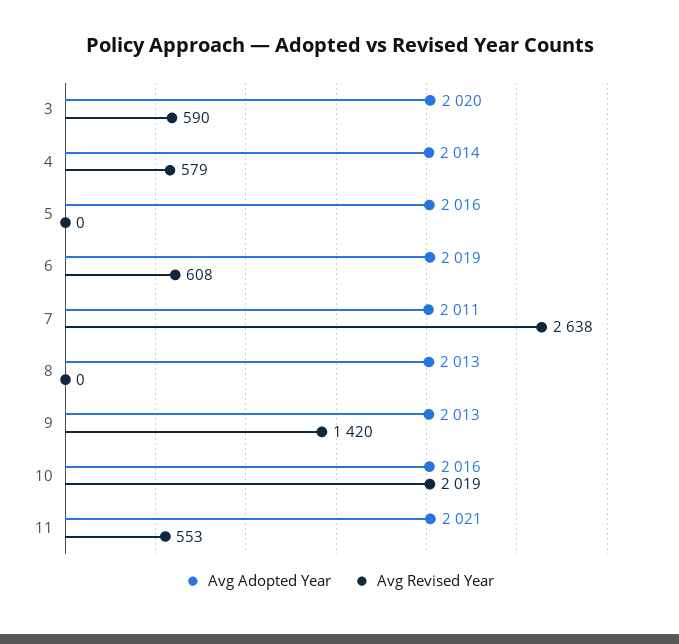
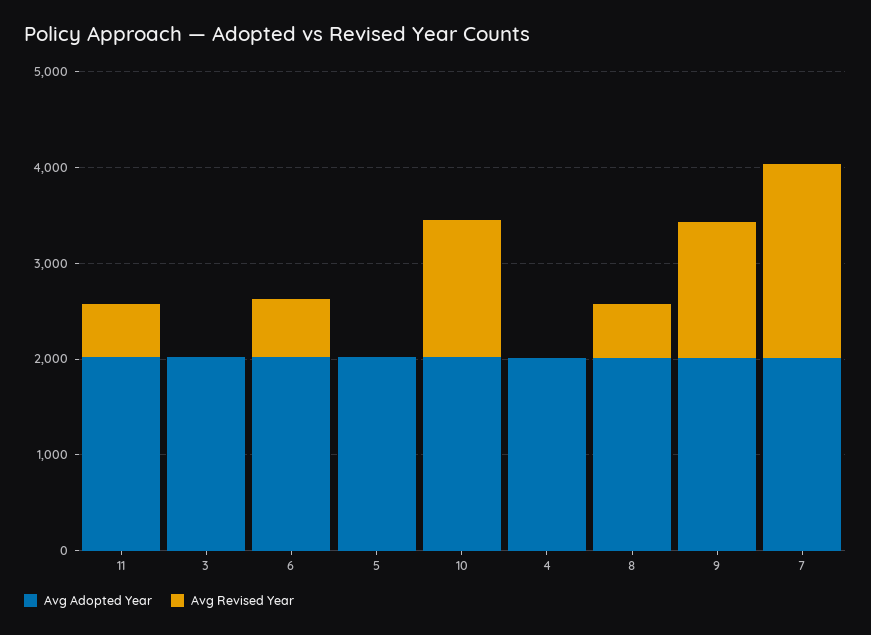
  {
    "Avg Adopted Year": {
      "3": 2020,
      "4": 2014,
      "5": 2016,
      "6": 2019,
      "7": 2011,
      "8": 2013,
      "9": 2013,
      "10": 2016,
      "11": 2021
    },
    "Avg Revised Year": {
-     "3": 590,
+     "3": 0,
-     "4": 579,
+     "4": 0,
      "5": 0,
      "6": 608,
-     "7": 2638,
+     "7": 2000,
-     "8": 0,
+     "8": 600,
      "9": 1420,
-     "10": 2019,
+     "10": 1400,
      "11": 553
    }
  }

